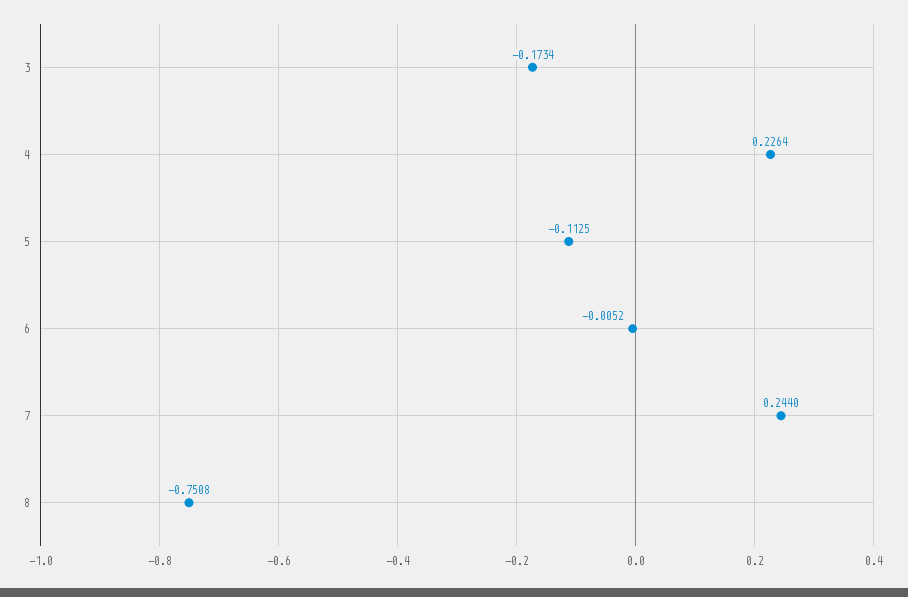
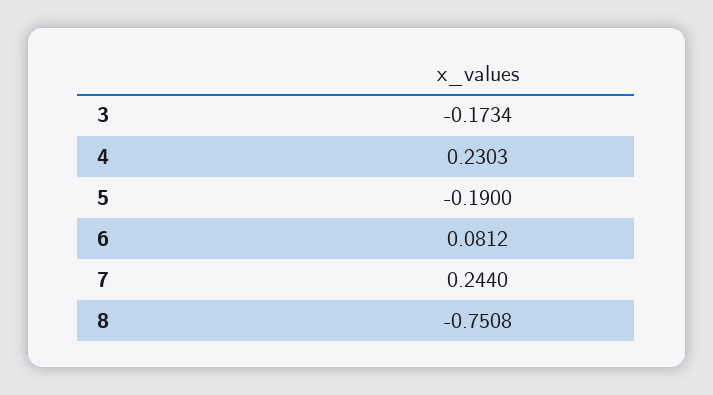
  {
    "3": -0.1734,
-   "4": 0.2264,
+   "4": 0.2303,
-   "5": -0.1125,
+   "5": -0.19,
-   "6": -0.0052,
+   "6": 0.0812,
    "7": 0.244,
    "8": -0.7508
  }

